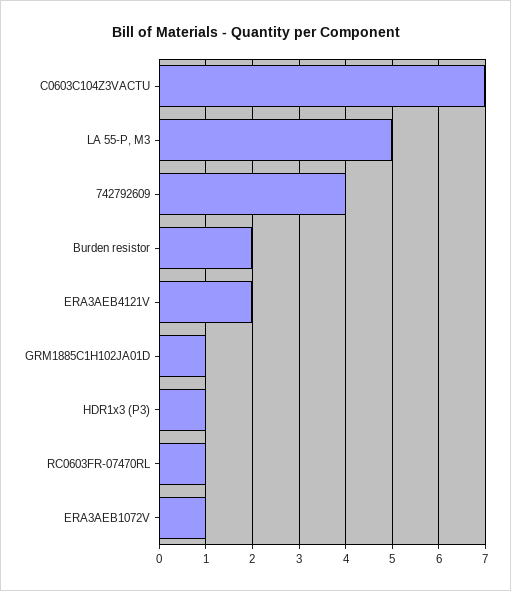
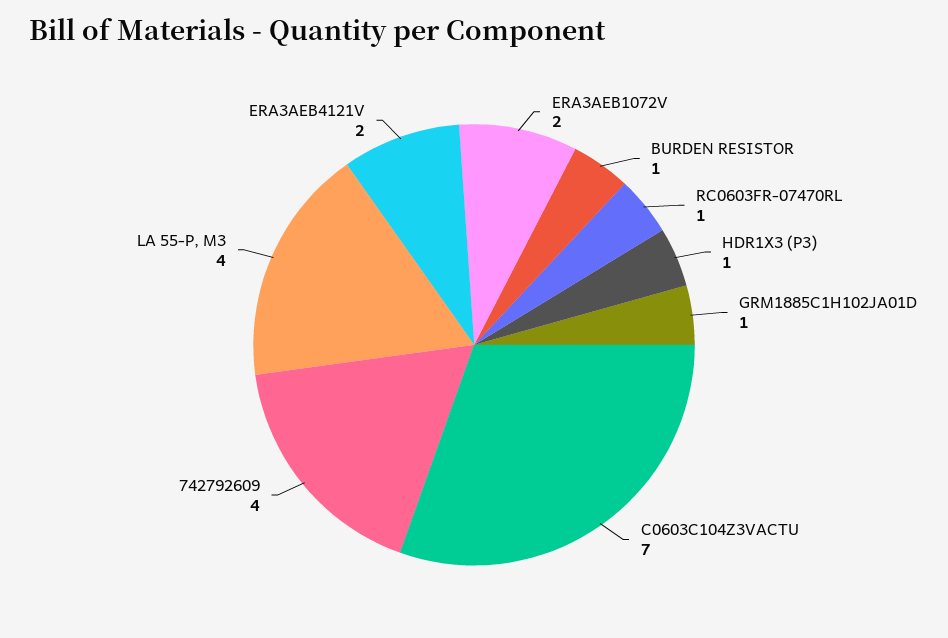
  {
    "C0603C104Z3VACTU": 7,
-   "LA 55-P, M3": 5,
+   "LA 55-P, M3": 4,
    "742792609": 4,
-   "Burden resistor": 2,
+   "Burden resistor": 1,
    "ERA3AEB4121V": 2,
    "GRM1885C1H102JA01D": 1,
    "HDR1x3 (P3)": 1,
    "RC0603FR-07470RL": 1,
-   "ERA3AEB1072V": 1
+   "ERA3AEB1072V": 2
  }

